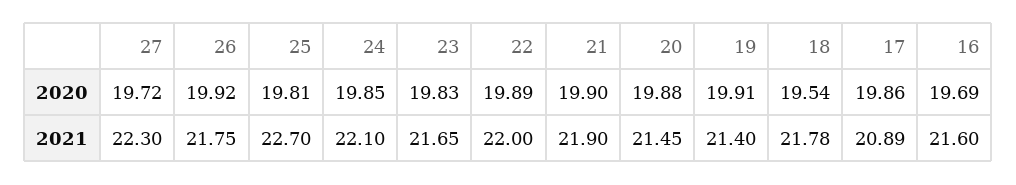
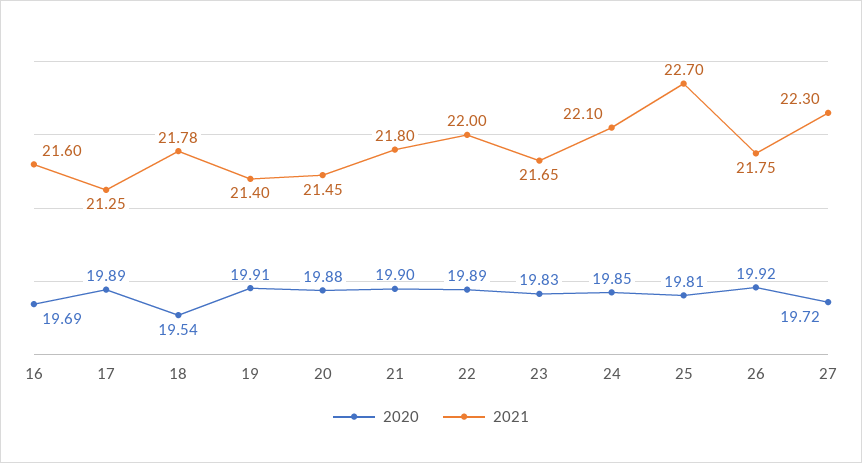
  {
    "2020": {
      "27": 19.72,
      "26": 19.92,
      "25": 19.81,
      "24": 19.85,
      "23": 19.83,
      "22": 19.89,
      "21": 19.9,
      "20": 19.88,
      "19": 19.91,
      "18": 19.54,
-     "17": 19.86,
+     "17": 19.89,
      "16": 19.69
    },
    "2021": {
      "27": 22.3,
      "26": 21.75,
      "25": 22.7,
      "24": 22.1,
      "23": 21.65,
      "22": 22,
-     "21": 21.9,
+     "21": 21.8,
      "20": 21.45,
      "19": 21.4,
      "18": 21.78,
-     "17": 20.89,
+     "17": 21.25,
      "16": 21.6
    }
  }

